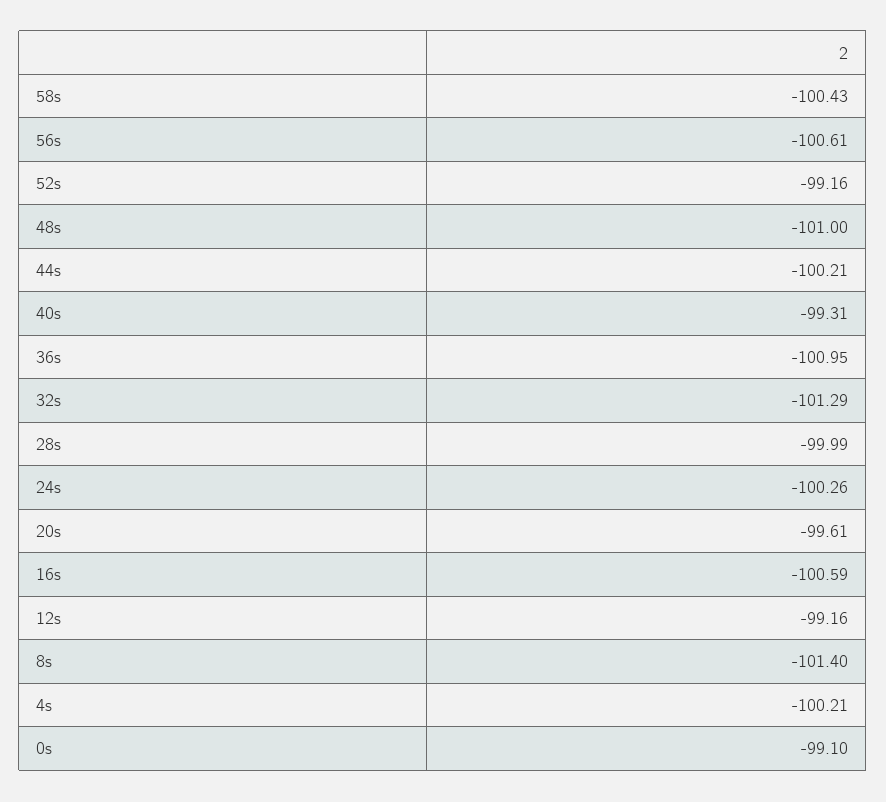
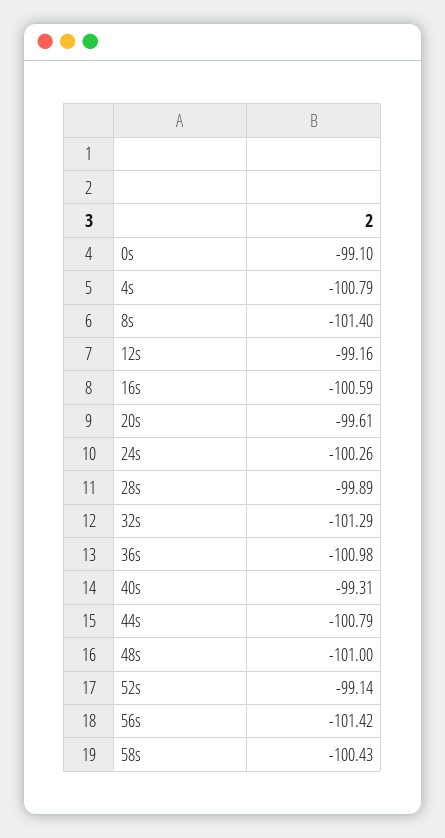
  {
    "58s": -100.43,
-   "56s": -100.61,
+   "56s": -101.42,
-   "52s": -99.16,
+   "52s": -99.14,
    "48s": -101,
-   "44s": -100.21,
+   "44s": -100.79,
    "40s": -99.31,
-   "36s": -100.95,
+   "36s": -100.98,
    "32s": -101.29,
-   "28s": -99.99,
+   "28s": -99.89,
    "24s": -100.26,
    "20s": -99.61,
    "16s": -100.59,
    "12s": -99.16,
    "8s": -101.4,
-   "4s": -100.21,
+   "4s": -100.79,
    "0s": -99.1
  }

